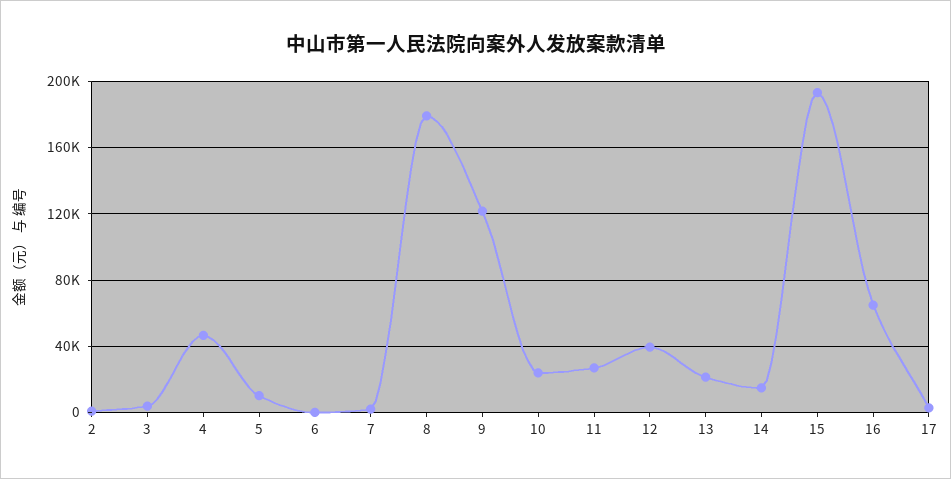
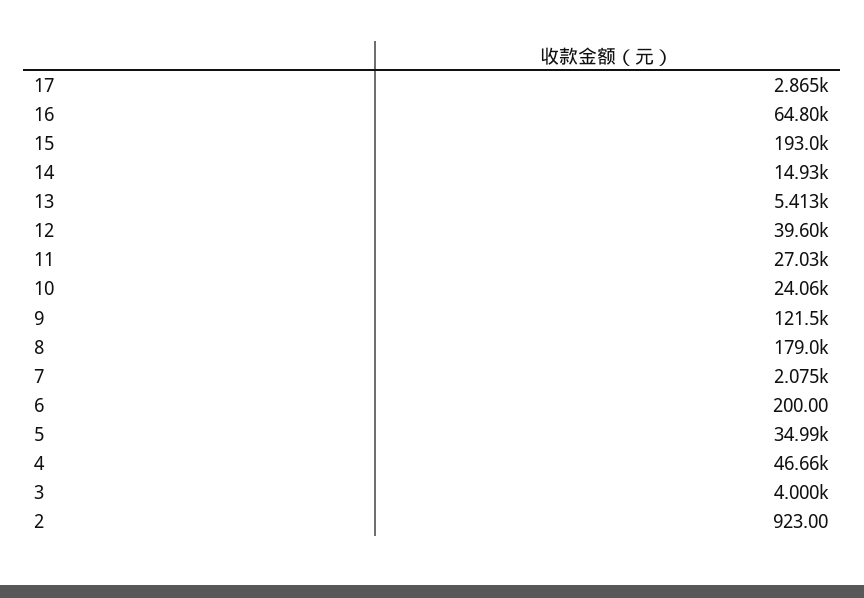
  {
    "2": 923,
    "3": 4000,
    "4": 46660,
-   "5": 10000,
+   "5": 34990,
    "6": 200,
    "7": 2075,
    "8": 179000,
    "9": 121500,
    "10": 24060,
    "11": 27030,
    "12": 39600,
-   "13": 20000,
+   "13": 5413,
    "14": 14930,
    "15": 193000,
    "16": 64800,
    "17": 2865
  }

